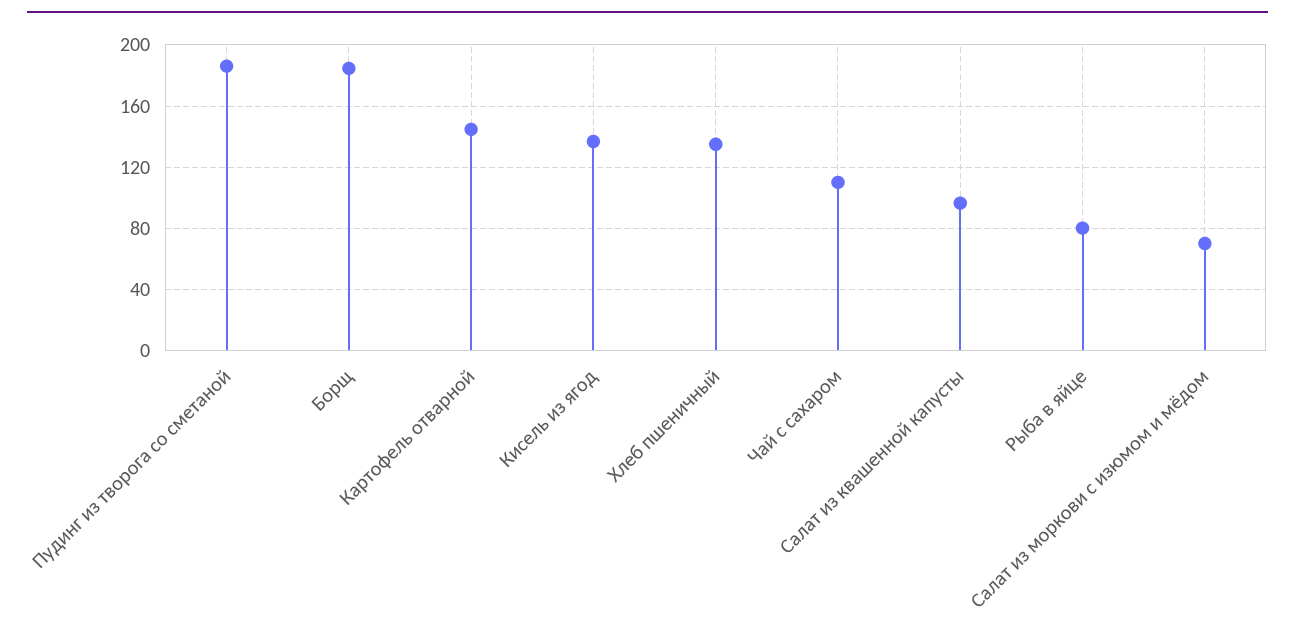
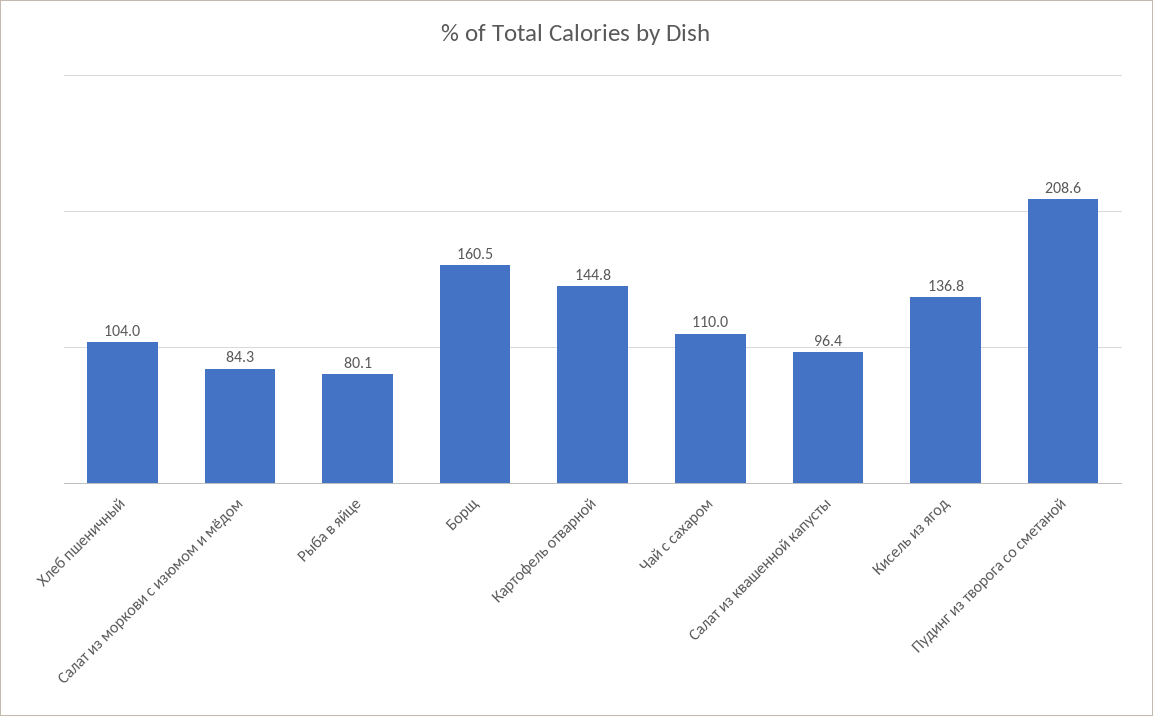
  {
-   "Пудинг из творога со сметаной": 185,
+   "Пудинг из творога со сметаной": 208.6,
-   "Борщ": 185,
+   "Борщ": 160.5,
    "Картофель отварной": 144.8,
    "Кисель из ягод": 136.8,
-   "Хлеб пшеничный": 135,
+   "Хлеб пшеничный": 104,
    "Чай с сахаром": 110,
    "Салат из квашенной капусты": 96.4,
    "Рыба в яйце": 80.1,
-   "Салат из моркови с изюмом и мёдом": 70
+   "Салат из моркови с изюмом и мёдом": 84.3
  }

